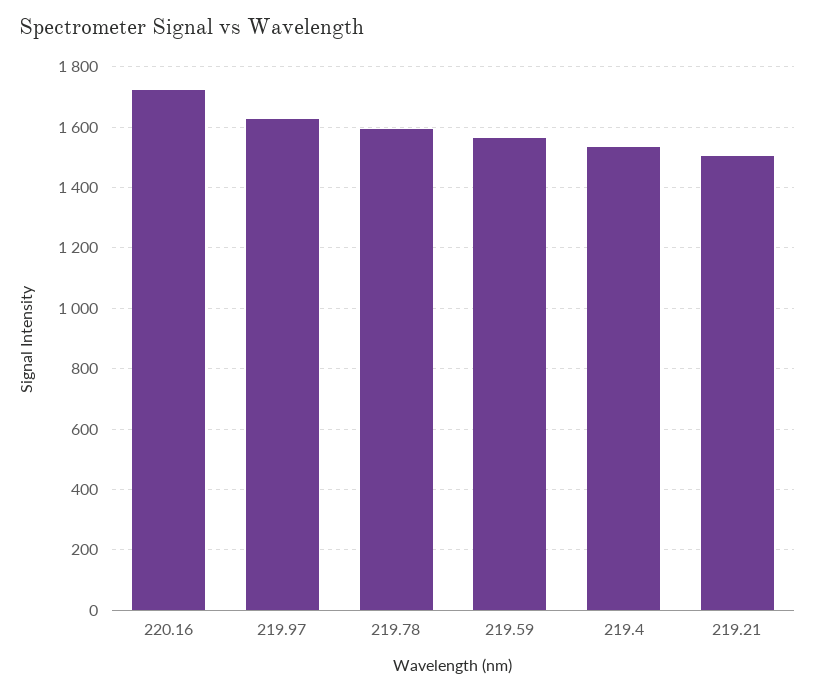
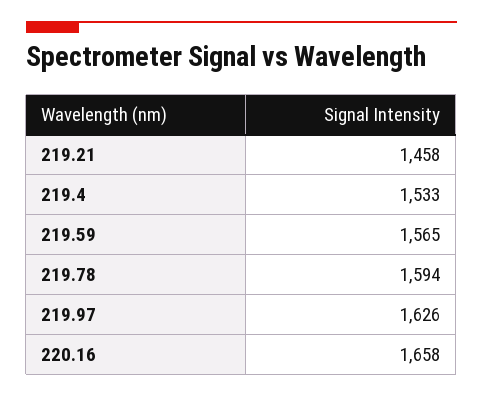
  {
-   "220.16": 1720,
+   "220.16": 1658,
    "219.97": 1626,
    "219.78": 1594,
    "219.59": 1565,
    "219.4": 1533,
-   "219.21": 1500
+   "219.21": 1458
  }

